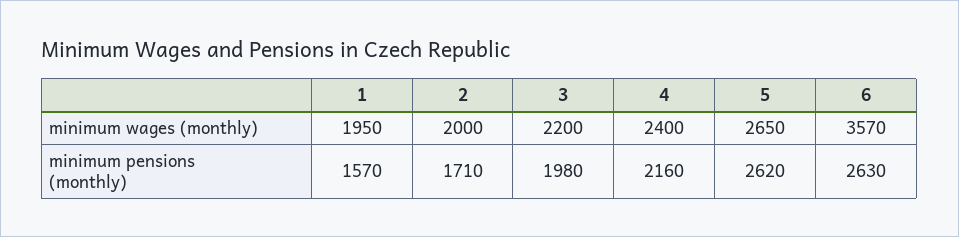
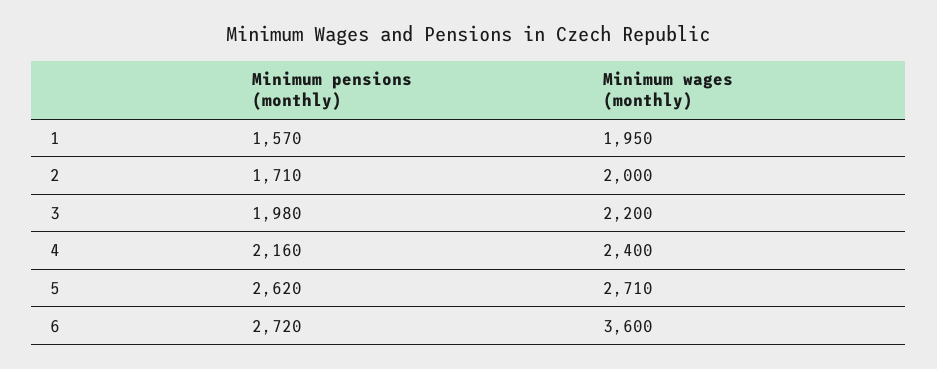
  {
    "1": {
      "minimum wages (monthly)": 1950,
      "minimum pensions (monthly)": 1570
    },
    "2": {
      "minimum wages (monthly)": 2000,
      "minimum pensions (monthly)": 1710
    },
    "3": {
      "minimum wages (monthly)": 2200,
      "minimum pensions (monthly)": 1980
    },
    "4": {
      "minimum wages (monthly)": 2400,
      "minimum pensions (monthly)": 2160
    },
    "5": {
-     "minimum wages (monthly)": 2650,
+     "minimum wages (monthly)": 2710,
      "minimum pensions (monthly)": 2620
    },
    "6": {
-     "minimum wages (monthly)": 3570,
+     "minimum wages (monthly)": 3600,
-     "minimum pensions (monthly)": 2630
+     "minimum pensions (monthly)": 2720
    }
  }

